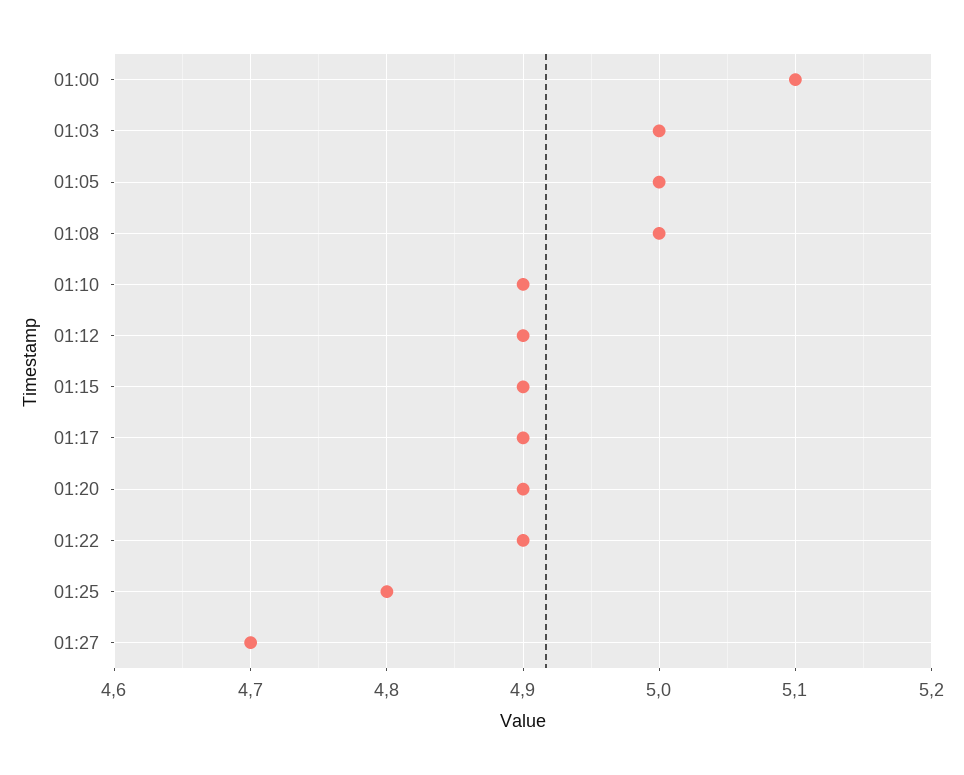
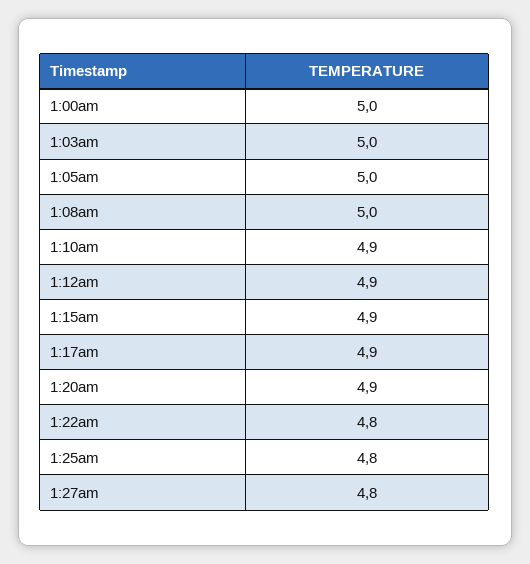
  {
-   "01:00": 5.1,
+   "01:00": 5,
    "01:03": 5,
    "01:05": 5,
    "01:08": 5,
    "01:10": 4.9,
    "01:12": 4.9,
    "01:15": 4.9,
    "01:17": 4.9,
    "01:20": 4.9,
-   "01:22": 4.9,
+   "01:22": 4.8,
    "01:25": 4.8,
-   "01:27": 4.7
+   "01:27": 4.8
  }

